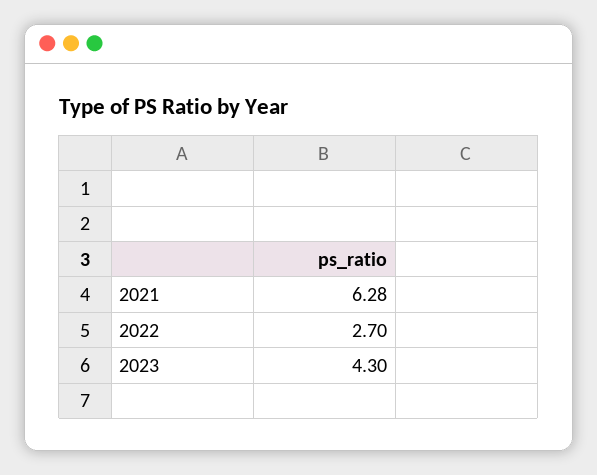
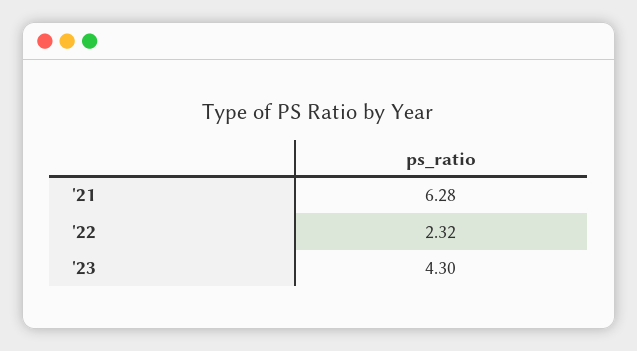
  {
    "2021": 6.28,
-   "2022": 2.7,
+   "2022": 2.32,
    "2023": 4.3
  }

